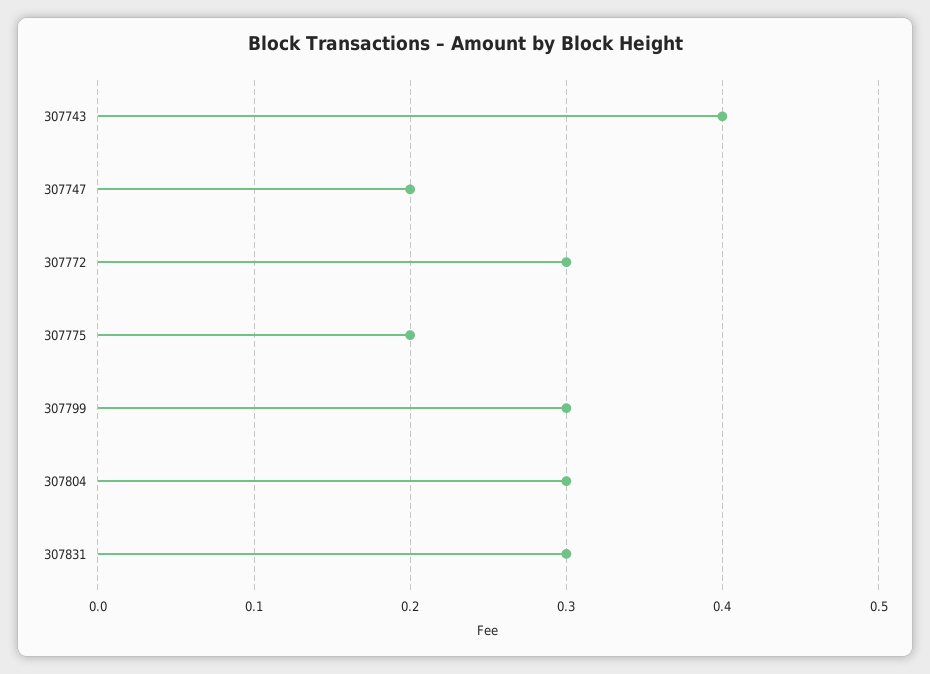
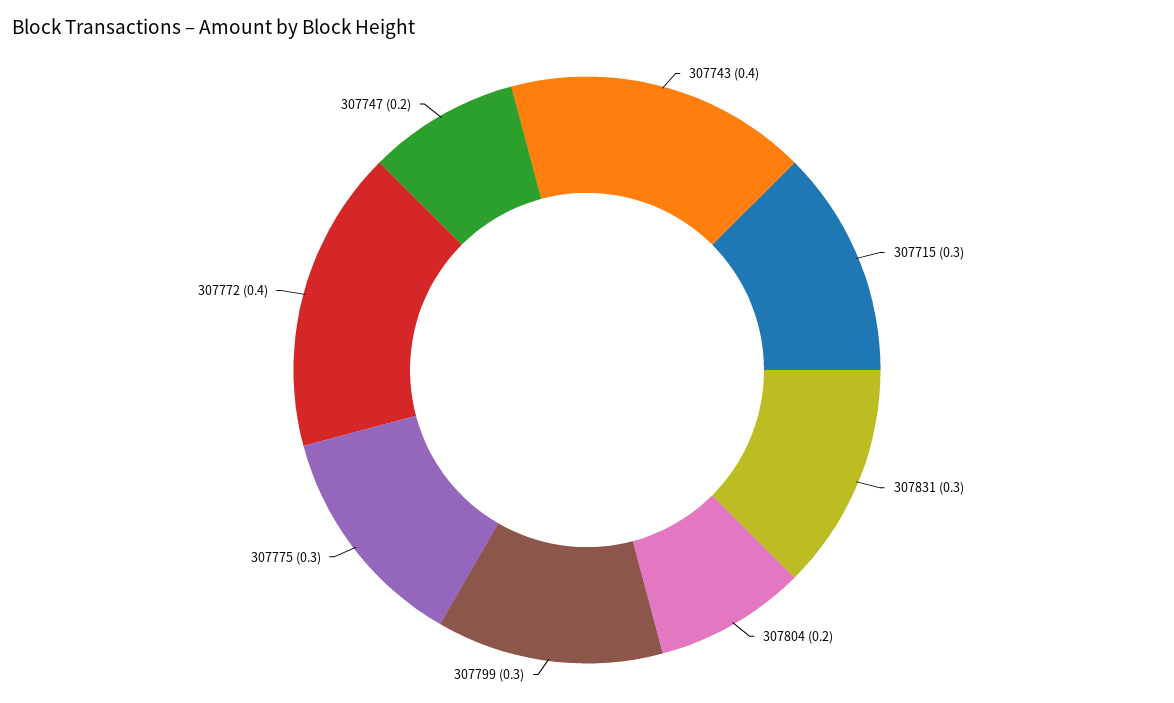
  {
    "307743": 0.4,
    "307747": 0.2,
-   "307772": 0.3,
+   "307772": 0.4,
-   "307775": 0.2,
+   "307775": 0.3,
    "307799": 0.3,
-   "307804": 0.3,
+   "307804": 0.2,
-   "307831": 0.3
+   "307831": 0.3,
+   "307715": 0.3
  }

